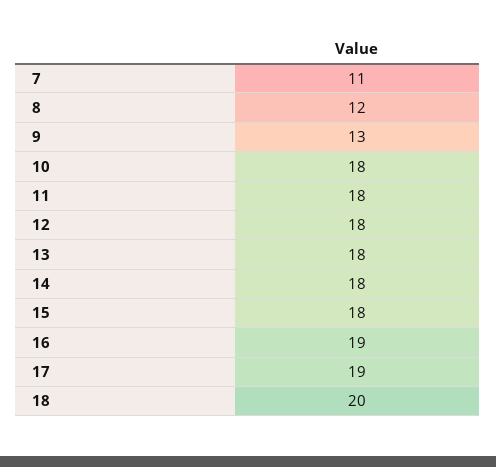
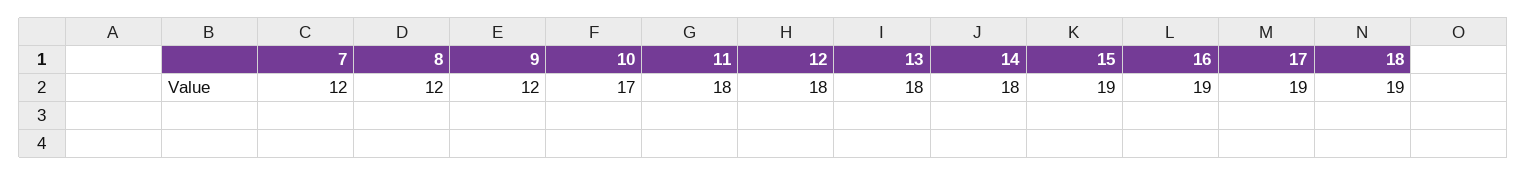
  {
-   "7": 11,
+   "7": 12,
    "8": 12,
-   "9": 13,
+   "9": 12,
-   "10": 18,
+   "10": 17,
    "11": 18,
    "12": 18,
    "13": 18,
    "14": 18,
-   "15": 18,
+   "15": 19,
    "16": 19,
    "17": 19,
-   "18": 20
+   "18": 19
  }

